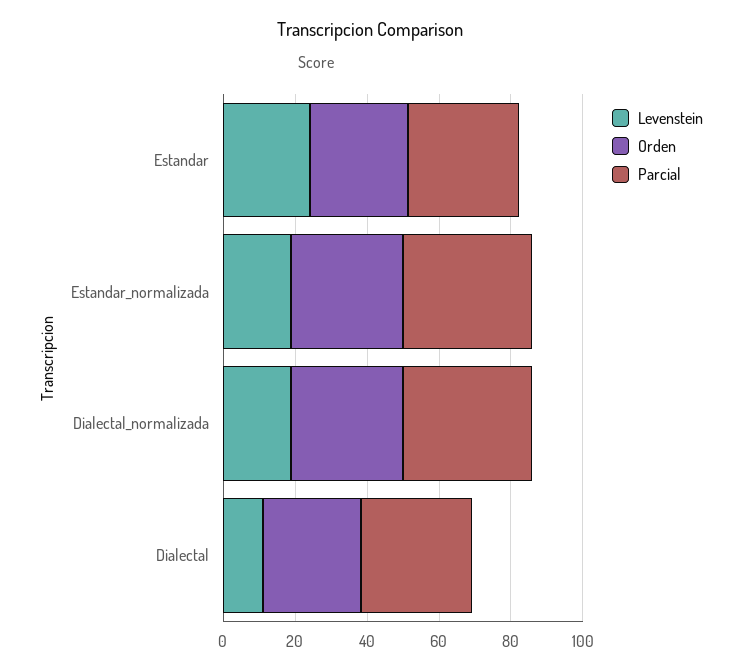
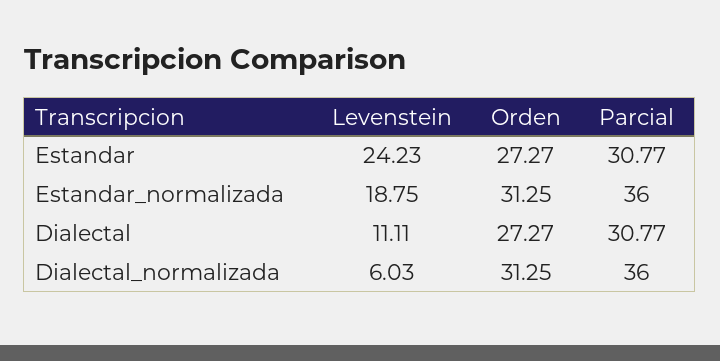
  {
    "Levenstein": {
      "Estandar": 24.23,
      "Estandar_normalizada": 18.75,
-     "Dialectal_normalizada": 20,
+     "Dialectal_normalizada": 6.03,
      "Dialectal": 11.11
    },
    "Orden": {
      "Estandar": 27.27,
      "Estandar_normalizada": 31.25,
      "Dialectal_normalizada": 31.25,
      "Dialectal": 27.27
    },
    "Parcial": {
      "Estandar": 30.77,
      "Estandar_normalizada": 36,
      "Dialectal_normalizada": 36,
      "Dialectal": 30.77
    }
  }

